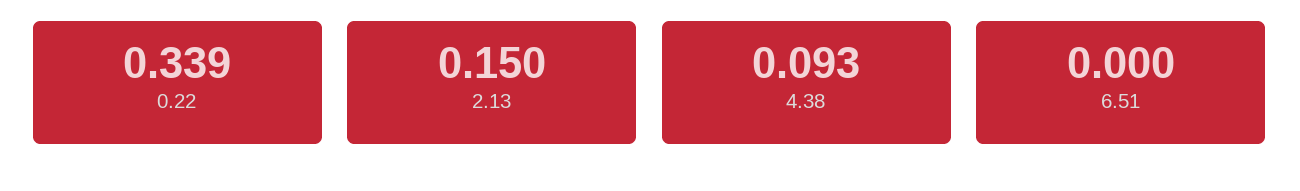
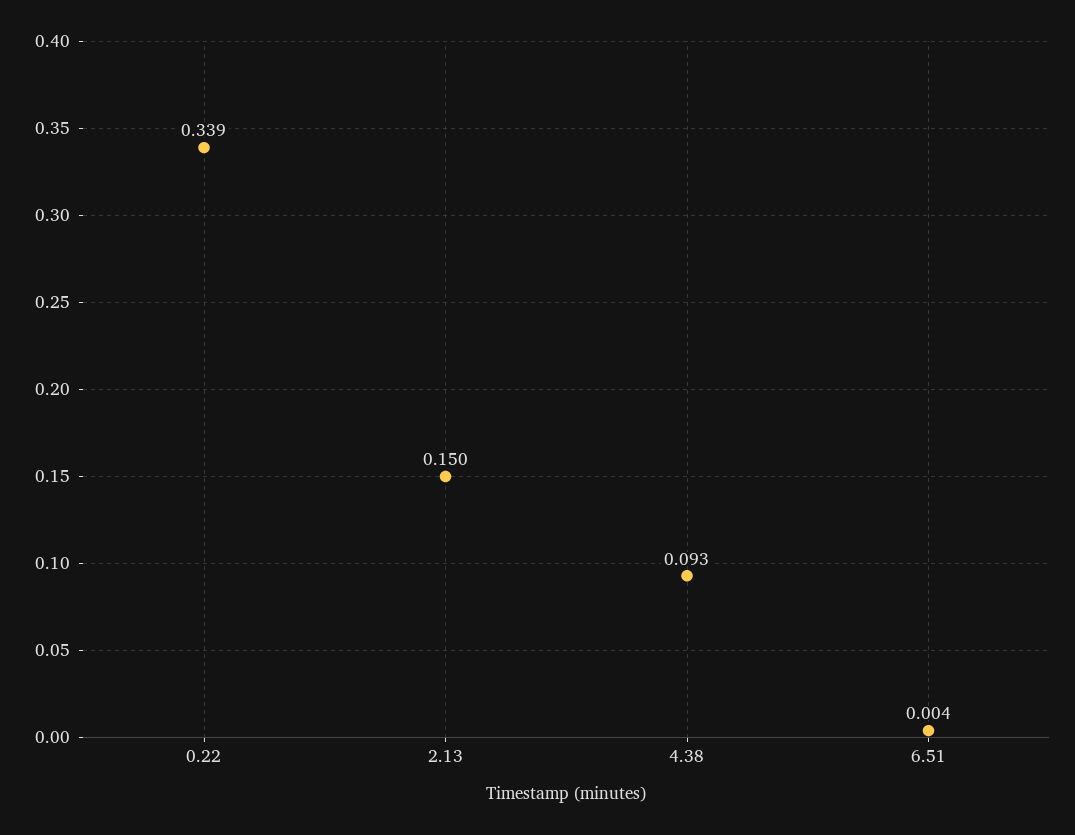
  {
    "0.22": 0.339,
    "2.13": 0.15,
    "4.38": 0.093,
-   "6.51": 0
+   "6.51": 0.004
  }

